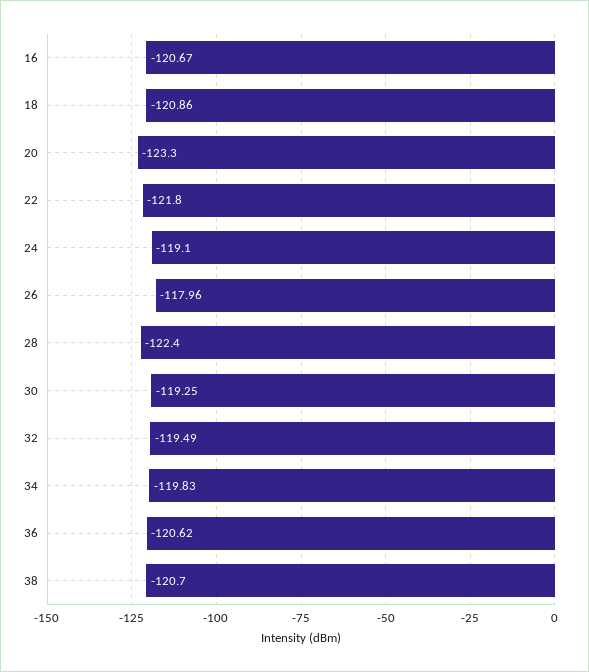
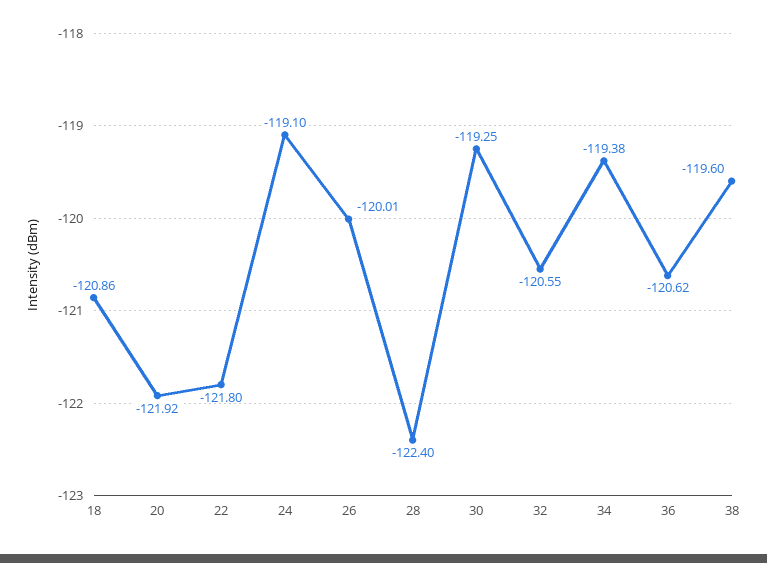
  {
-   "16": -120.67,
    "18": -120.86,
-   "20": -123.3,
+   "20": -121.92,
    "22": -121.8,
    "24": -119.1,
-   "26": -117.96,
+   "26": -120.01,
    "28": -122.4,
    "30": -119.25,
-   "32": -119.49,
+   "32": -120.55,
-   "34": -119.83,
+   "34": -119.38,
    "36": -120.62,
-   "38": -120.7
+   "38": -119.6
  }

